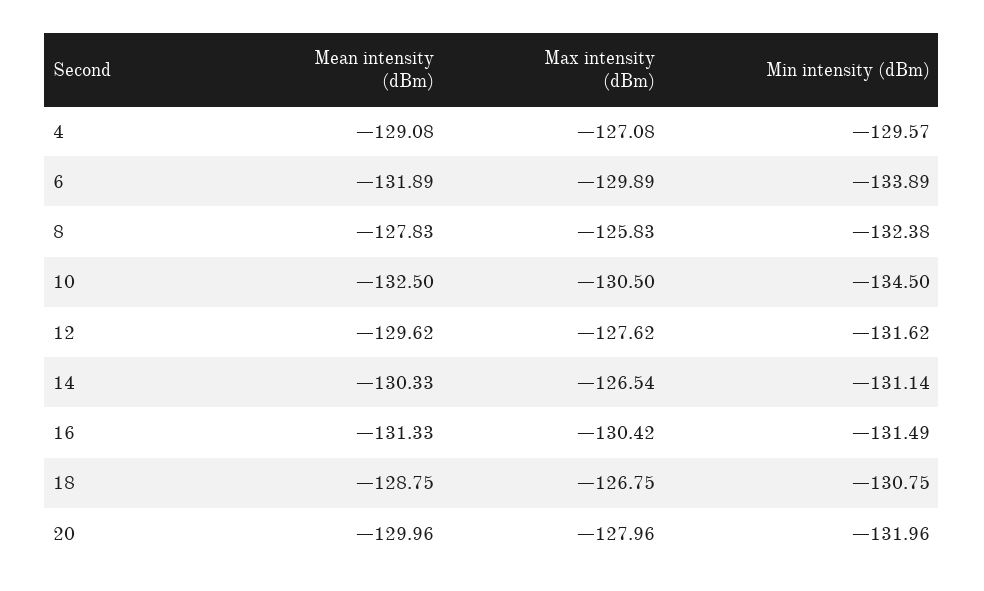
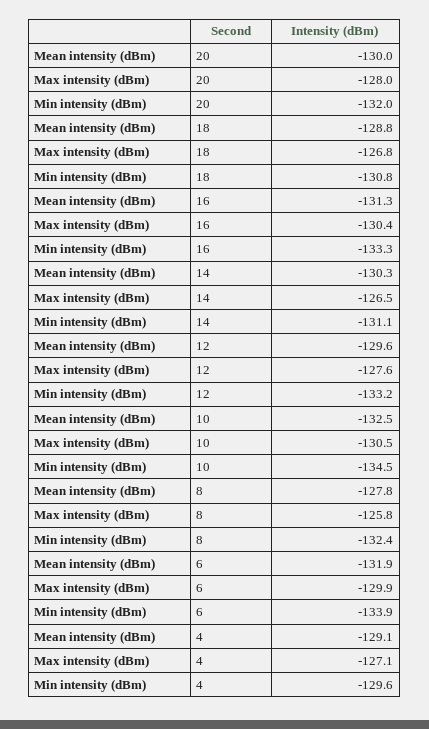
  {
    "Mean intensity (dBm)": {
      "4": -129.08,
      "6": -131.89,
      "8": -127.83,
      "10": -132.5,
      "12": -129.62,
      "14": -130.33,
      "16": -131.33,
      "18": -128.75,
      "20": -129.96
    },
    "Max intensity (dBm)": {
      "4": -127.08,
      "6": -129.89,
      "8": -125.83,
      "10": -130.5,
      "12": -127.62,
      "14": -126.54,
      "16": -130.42,
      "18": -126.75,
      "20": -127.96
    },
    "Min intensity (dBm)": {
      "4": -129.57,
      "6": -133.89,
      "8": -132.38,
      "10": -134.5,
-     "12": -131.62,
+     "12": -133.2,
      "14": -131.14,
-     "16": -131.49,
+     "16": -133.3,
      "18": -130.75,
      "20": -131.96
    }
  }

